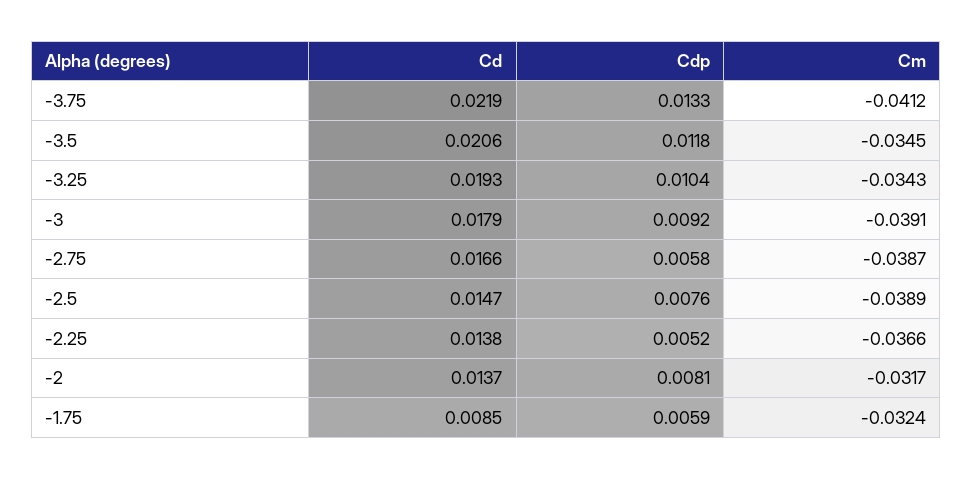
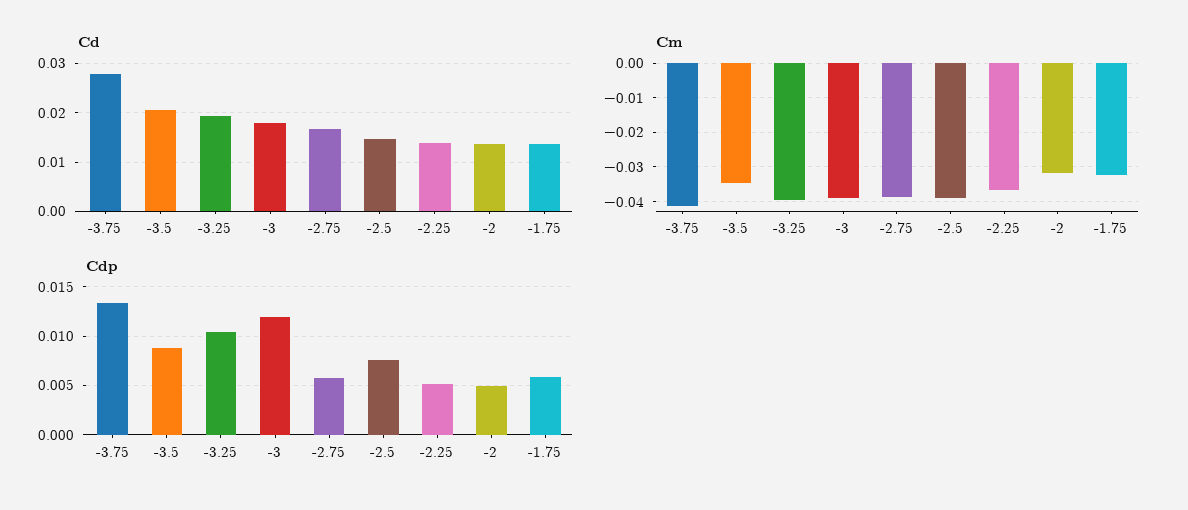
  {
    "Cd": {
-     "-3.75": 0.0219,
+     "-3.75": 0.028,
      "-3.5": 0.0206,
      "-3.25": 0.0193,
      "-3": 0.0179,
      "-2.75": 0.0166,
      "-2.5": 0.0147,
      "-2.25": 0.0138,
      "-2": 0.0137,
-     "-1.75": 0.0085
+     "-1.75": 0.014
    },
    "Cdp": {
      "-3.75": 0.0133,
-     "-3.5": 0.0118,
+     "-3.5": 0.009,
      "-3.25": 0.0104,
-     "-3": 0.0092,
+     "-3": 0.012,
      "-2.75": 0.0058,
      "-2.5": 0.0076,
      "-2.25": 0.0052,
-     "-2": 0.0081,
+     "-2": 0.005,
      "-1.75": 0.0059
    },
    "Cm": {
      "-3.75": -0.0412,
      "-3.5": -0.0345,
-     "-3.25": -0.0343,
+     "-3.25": -0.04,
      "-3": -0.0391,
      "-2.75": -0.0387,
      "-2.5": -0.0389,
      "-2.25": -0.0366,
      "-2": -0.0317,
      "-1.75": -0.0324
    }
  }

